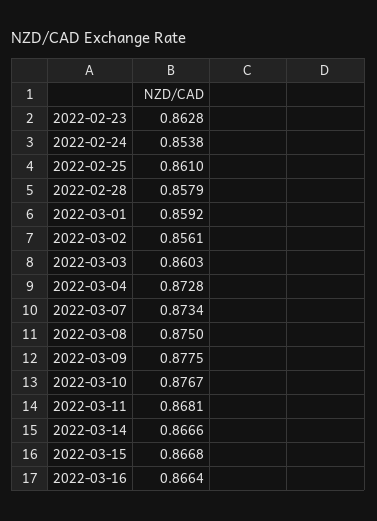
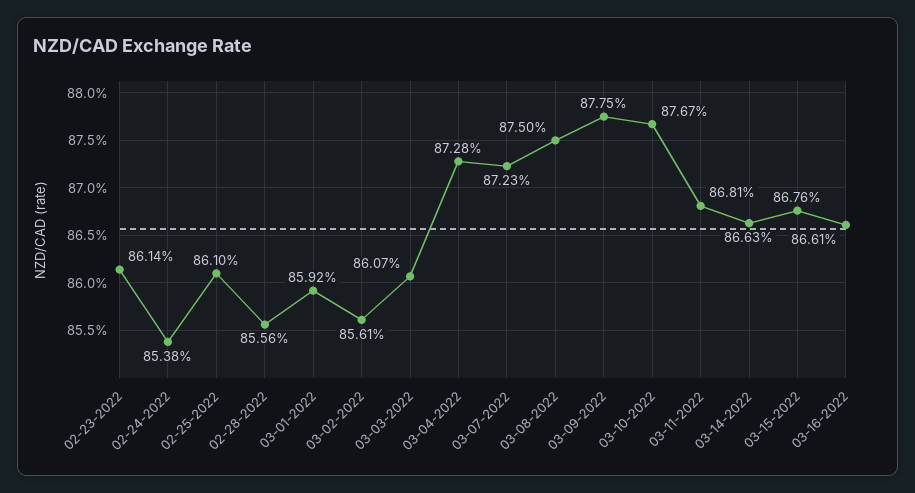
  {
-   "2022-02-23": 0.8628,
+   "2022-02-23": 0.8614,
    "2022-02-24": 0.8538,
    "2022-02-25": 0.861,
-   "2022-02-28": 0.8579,
+   "2022-02-28": 0.8556,
    "2022-03-01": 0.8592,
    "2022-03-02": 0.8561,
-   "2022-03-03": 0.8603,
+   "2022-03-03": 0.8607,
    "2022-03-04": 0.8728,
-   "2022-03-07": 0.8734,
+   "2022-03-07": 0.8723,
    "2022-03-08": 0.875,
    "2022-03-09": 0.8775,
    "2022-03-10": 0.8767,
    "2022-03-11": 0.8681,
-   "2022-03-14": 0.8666,
+   "2022-03-14": 0.8663,
-   "2022-03-15": 0.8668,
+   "2022-03-15": 0.8676,
-   "2022-03-16": 0.8664
+   "2022-03-16": 0.8661
  }

